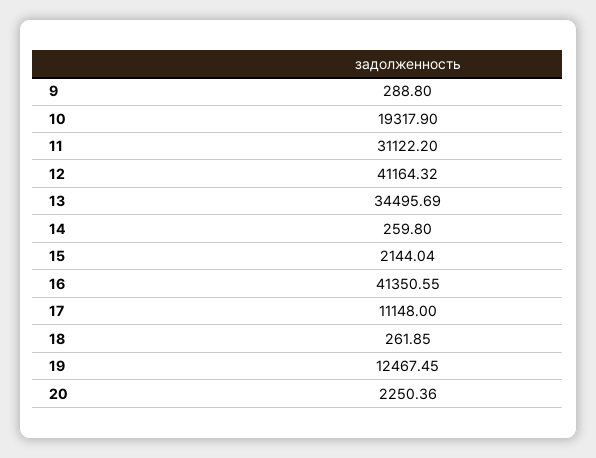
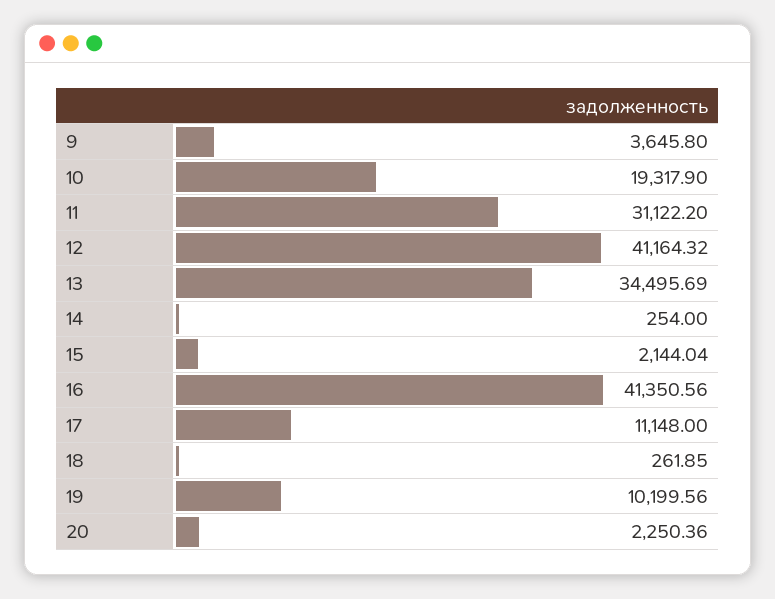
  {
-   "9": 288.8,
+   "9": 3645.8,
    "10": 19317.9,
    "11": 31122.2,
    "12": 41164.32,
    "13": 34495.69,
-   "14": 259.8,
+   "14": 254,
    "15": 2144.04,
-   "16": 41350.55,
+   "16": 41350.56,
    "17": 11148,
    "18": 261.85,
-   "19": 12467.45,
+   "19": 10199.56,
    "20": 2250.36
  }

